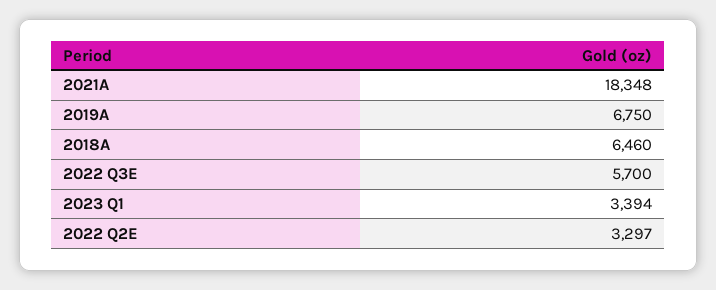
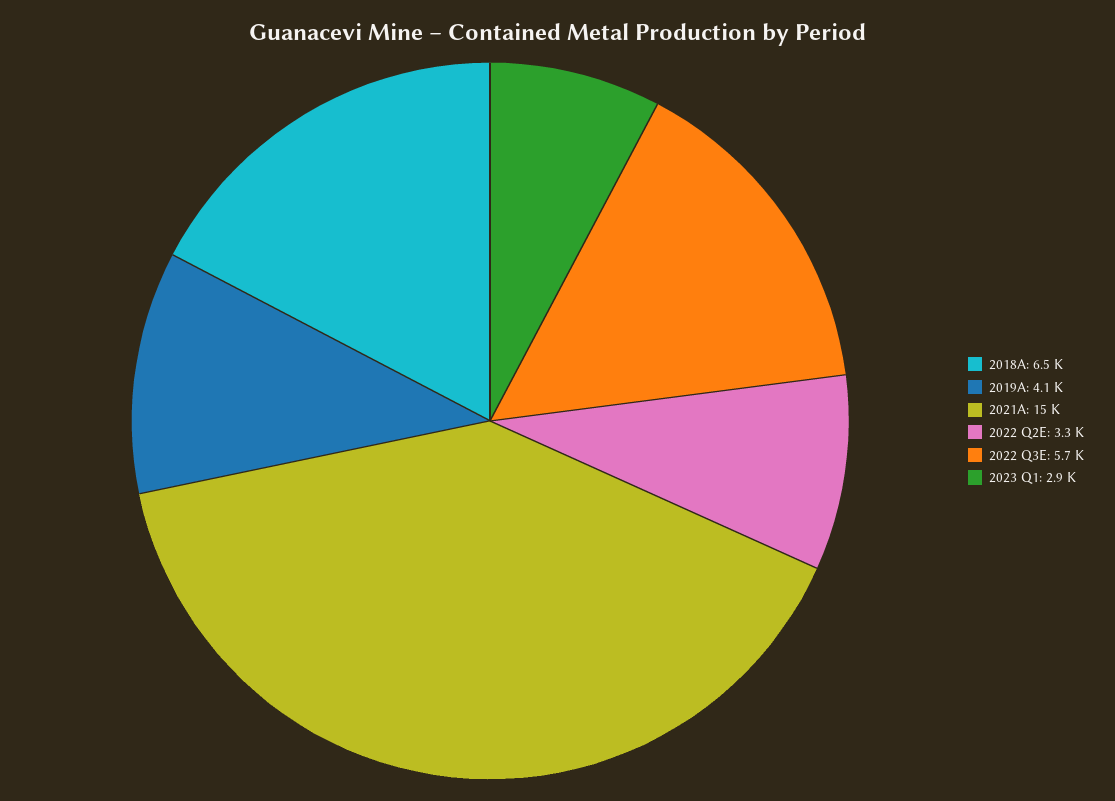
  {
-   "2021A": 18348,
+   "2021A": 15000,
-   "2019A": 6750,
+   "2019A": 4100,
    "2018A": 6460,
    "2022 Q3E": 5700,
-   "2023 Q1": 3394,
+   "2023 Q1": 2900,
    "2022 Q2E": 3297
  }

